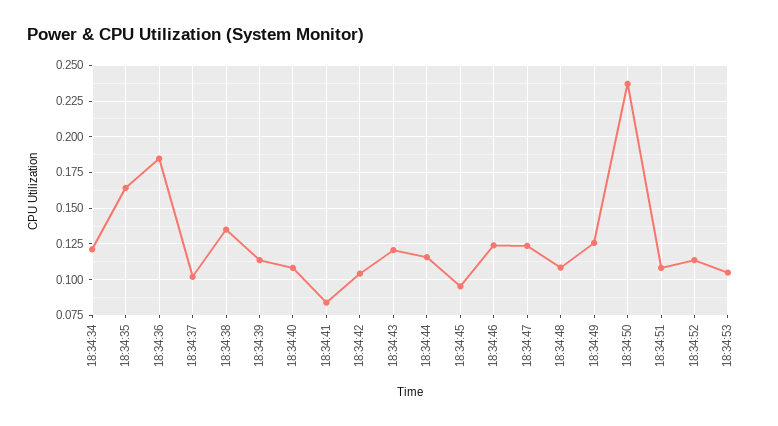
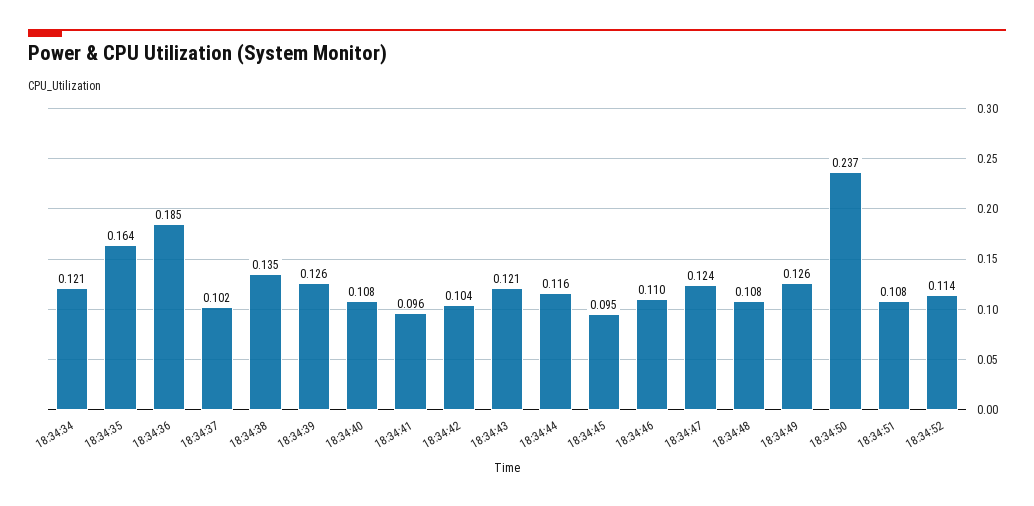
  {
    "18:34:34": 0.121,
    "18:34:35": 0.164,
    "18:34:36": 0.185,
    "18:34:37": 0.102,
    "18:34:38": 0.135,
-   "18:34:39": 0.115,
+   "18:34:39": 0.126,
    "18:34:40": 0.108,
-   "18:34:41": 0.085,
+   "18:34:41": 0.096,
    "18:34:42": 0.104,
    "18:34:43": 0.121,
    "18:34:44": 0.116,
    "18:34:45": 0.095,
-   "18:34:46": 0.125,
+   "18:34:46": 0.11,
    "18:34:47": 0.124,
    "18:34:48": 0.108,
    "18:34:49": 0.126,
    "18:34:50": 0.237,
    "18:34:51": 0.108,
-   "18:34:52": 0.114,
+   "18:34:52": 0.114
-   "18:34:53": 0.105
  }

